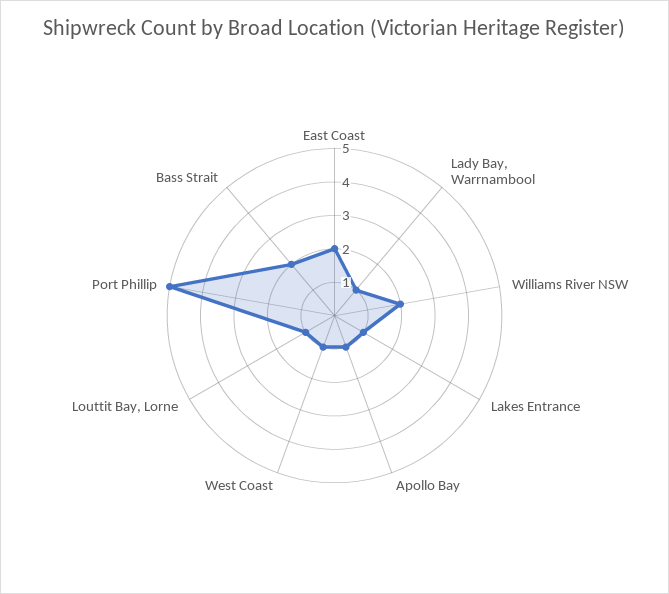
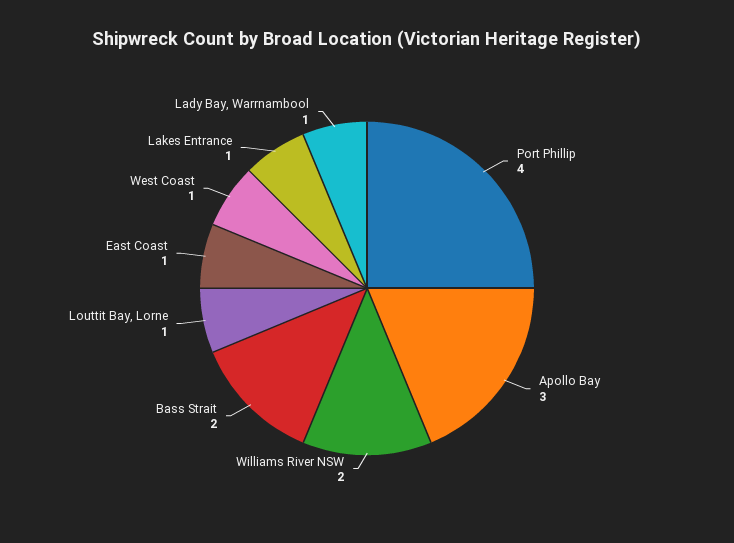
  {
-   "East Coast": 2,
+   "East Coast": 1,
    "Lady Bay, Warrnambool": 1,
    "Williams River NSW": 2,
    "Lakes Entrance": 1,
-   "Apollo Bay": 1,
+   "Apollo Bay": 3,
    "West Coast": 1,
    "Louttit Bay, Lorne": 1,
-   "Port Phillip": 5,
+   "Port Phillip": 4,
    "Bass Strait": 2
  }

